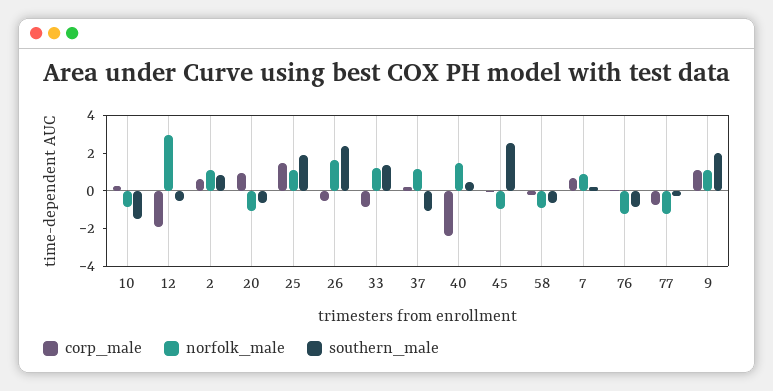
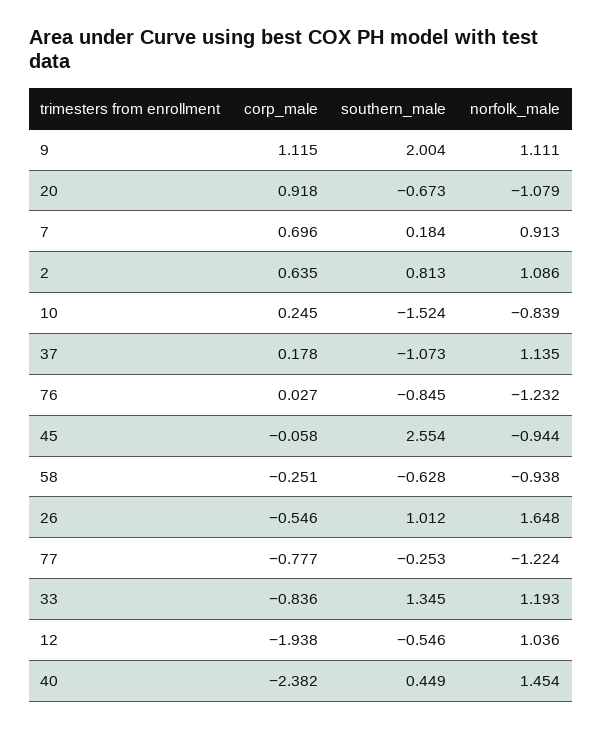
  {
    "corp_male": {
      "10": 0.245,
      "12": -1.938,
      "2": 0.635,
      "20": 0.918,
-     "25": 1.5,
      "26": -0.546,
      "33": -0.836,
      "37": 0.178,
      "40": -2.382,
      "45": -0.058,
      "58": -0.251,
      "7": 0.696,
      "76": 0.027,
      "77": -0.777,
      "9": 1.115
    },
    "norfolk_male": {
      "10": -0.839,
-     "12": 3,
+     "12": 1.036,
      "2": 1.086,
      "20": -1.079,
-     "25": 1,
      "26": 1.648,
      "33": 1.193,
      "37": 1.135,
      "40": 1.454,
      "45": -0.944,
      "58": -0.938,
      "7": 0.913,
      "76": -1.232,
      "77": -1.224,
      "9": 1.111
    },
    "southern_male": {
      "10": -1.524,
      "12": -0.546,
      "2": 0.813,
      "20": -0.673,
-     "25": 2,
-     "26": 2.5,
+     "26": 1.012,
      "33": 1.345,
      "37": -1.073,
      "40": 0.449,
      "45": 2.554,
      "58": -0.628,
      "7": 0.184,
      "76": -0.845,
      "77": -0.253,
      "9": 2.004
    }
  }

